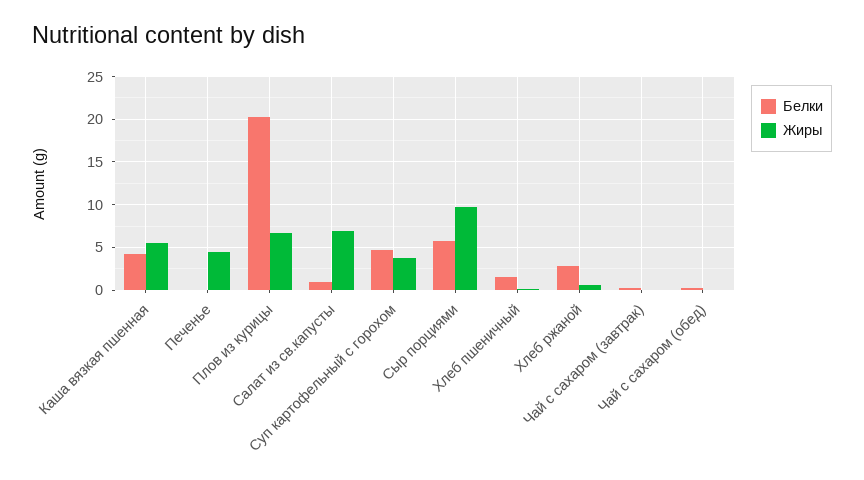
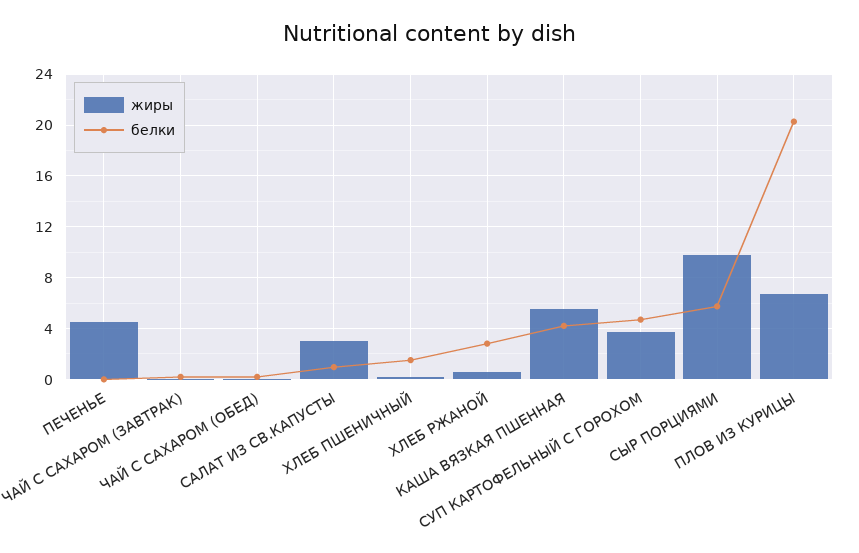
  {
    "Белки": {
      "Каша вязкая пшенная": 4,
      "Печенье": 0,
      "Плов из курицы": 20.5,
      "Салат из св.капусты": 1,
      "Суп картофельный с горохом": 4.5,
      "Сыр порциями": 6,
      "Хлеб пшеничный": 1.5,
      "Хлеб ржаной": 3,
      "Чай с сахаром (завтрак)": 0,
      "Чай с сахаром (обед)": 0
    },
    "Жиры": {
      "Каша вязкая пшенная": 5.5,
      "Печенье": 4.5,
      "Плов из курицы": 6.5,
-     "Салат из св.капусты": 7,
+     "Салат из св.капусты": 3,
      "Суп картофельный с горохом": 3.5,
      "Сыр порциями": 10,
      "Хлеб пшеничный": 0,
      "Хлеб ржаной": 0.5,
      "Чай с сахаром (завтрак)": 0,
      "Чай с сахаром (обед)": 0
    }
  }

